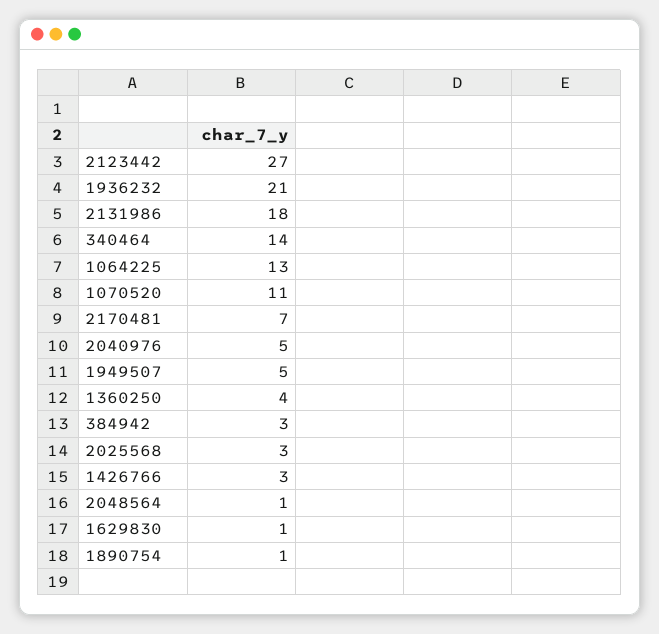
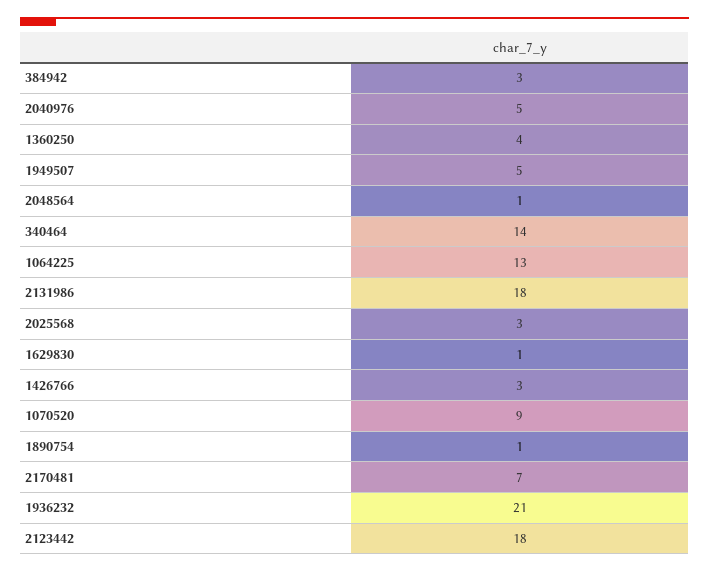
  {
-   "2123442": 27,
+   "2123442": 18,
    "1936232": 21,
    "2131986": 18,
    "340464": 14,
    "1064225": 13,
-   "1070520": 11,
+   "1070520": 9,
    "2170481": 7,
    "2040976": 5,
    "1949507": 5,
    "1360250": 4,
    "384942": 3,
    "2025568": 3,
    "1426766": 3,
    "2048564": 1,
    "1629830": 1,
    "1890754": 1
  }

